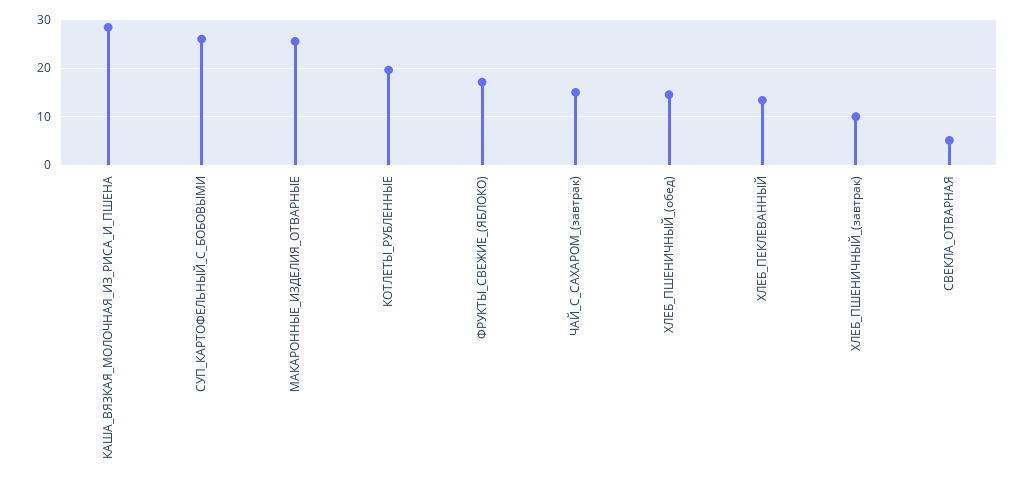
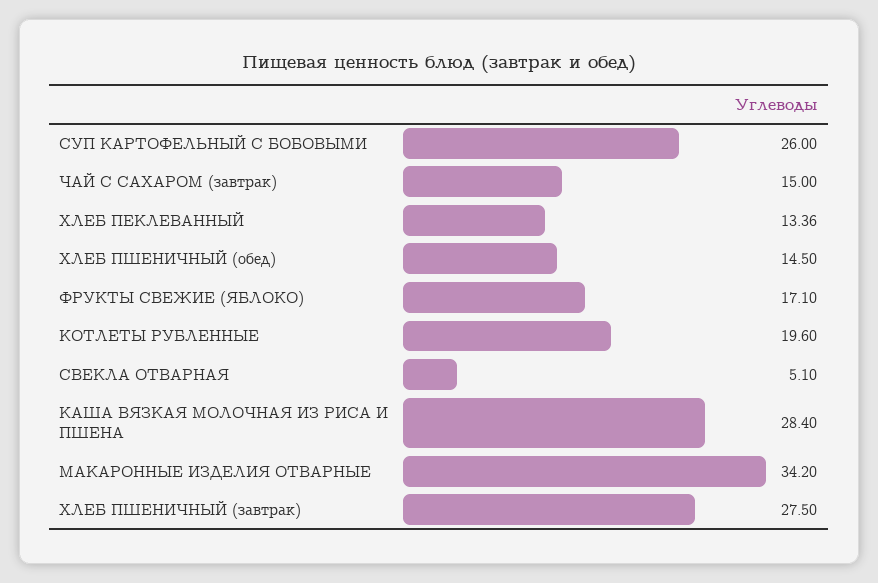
  {
    "КАША_ВЯЗКАЯ_МОЛОЧНАЯ_ИЗ_РИСА_И_ПШЕНА": 28.4,
    "СУП_КАРТОФЕЛЬНЫЙ_С_БОБОВЫМИ": 26,
-   "МАКАРОННЫЕ_ИЗДЕЛИЯ_ОТВАРНЫЕ": 26,
+   "МАКАРОННЫЕ_ИЗДЕЛИЯ_ОТВАРНЫЕ": 34.2,
    "КОТЛЕТЫ_РУБЛЕННЫЕ": 19.6,
    "ФРУКТЫ_СВЕЖИЕ_(ЯБЛОКО)": 17.1,
    "ЧАЙ_С_САХАРОМ_(завтрак)": 15,
    "ХЛЕБ_ПШЕНИЧНЫЙ_(обед)": 14.5,
    "ХЛЕБ_ПЕКЛЕВАННЫЙ": 13.36,
-   "ХЛЕБ_ПШЕНИЧНЫЙ_(завтрак)": 10,
+   "ХЛЕБ_ПШЕНИЧНЫЙ_(завтрак)": 27.5,
    "СВЕКЛА_ОТВАРНАЯ": 5.1
  }

